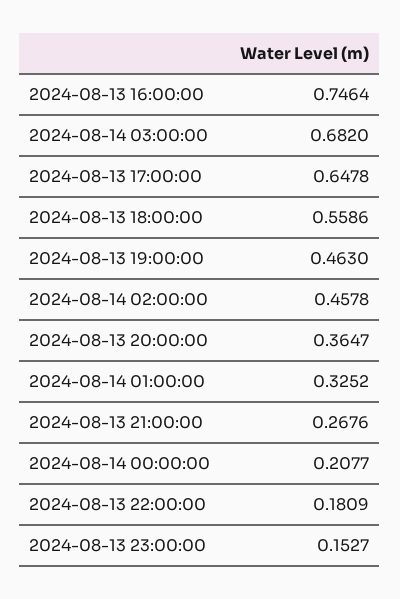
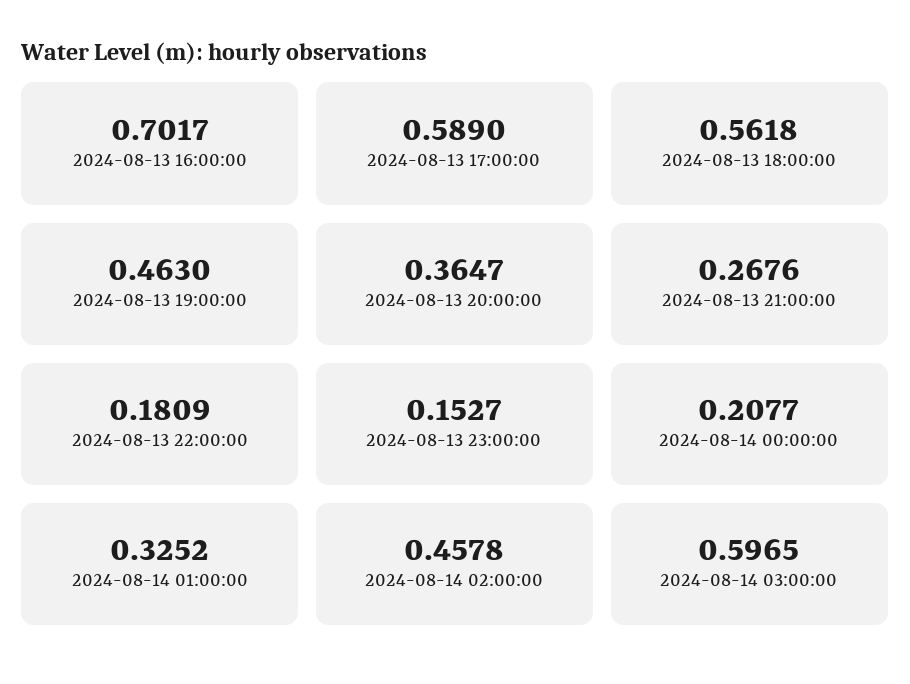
  {
-   "2024-08-13 16:00:00": 0.7464,
+   "2024-08-13 16:00:00": 0.7017,
-   "2024-08-14 03:00:00": 0.682,
+   "2024-08-14 03:00:00": 0.5965,
-   "2024-08-13 17:00:00": 0.6478,
+   "2024-08-13 17:00:00": 0.589,
-   "2024-08-13 18:00:00": 0.5586,
+   "2024-08-13 18:00:00": 0.5618,
    "2024-08-13 19:00:00": 0.463,
    "2024-08-14 02:00:00": 0.4578,
    "2024-08-13 20:00:00": 0.3647,
    "2024-08-14 01:00:00": 0.3252,
    "2024-08-13 21:00:00": 0.2676,
    "2024-08-14 00:00:00": 0.2077,
    "2024-08-13 22:00:00": 0.1809,
    "2024-08-13 23:00:00": 0.1527
  }

